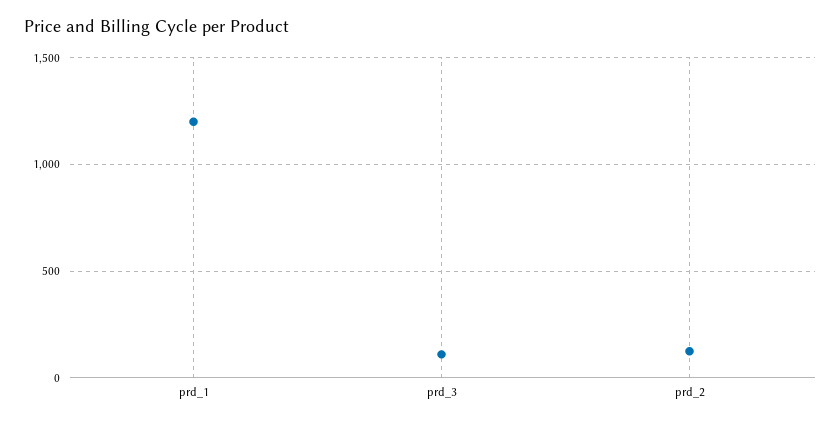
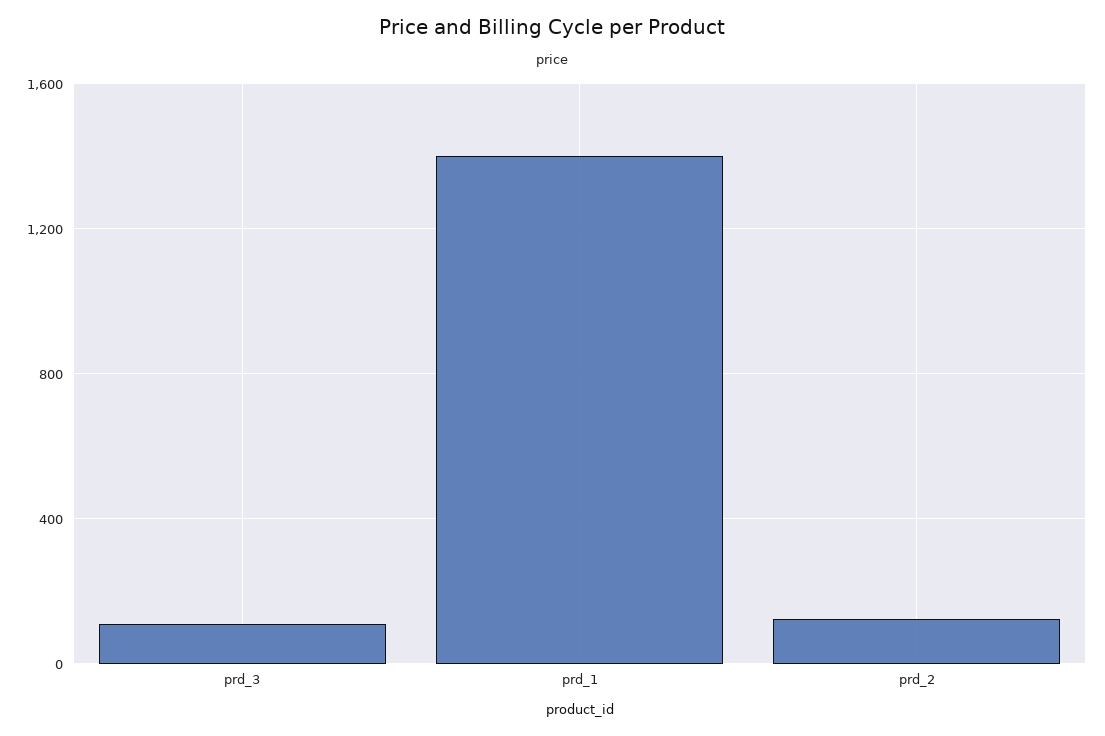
  {
-   "prd_1": 1200,
+   "prd_1": 1400,
    "prd_3": 100,
    "prd_2": 150
  }

